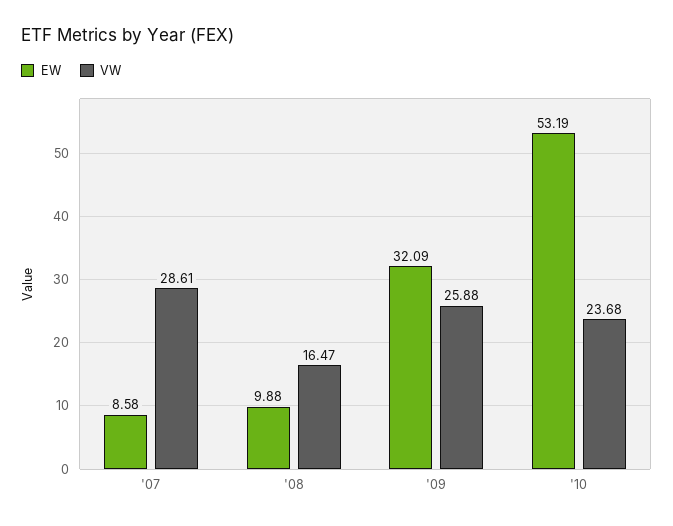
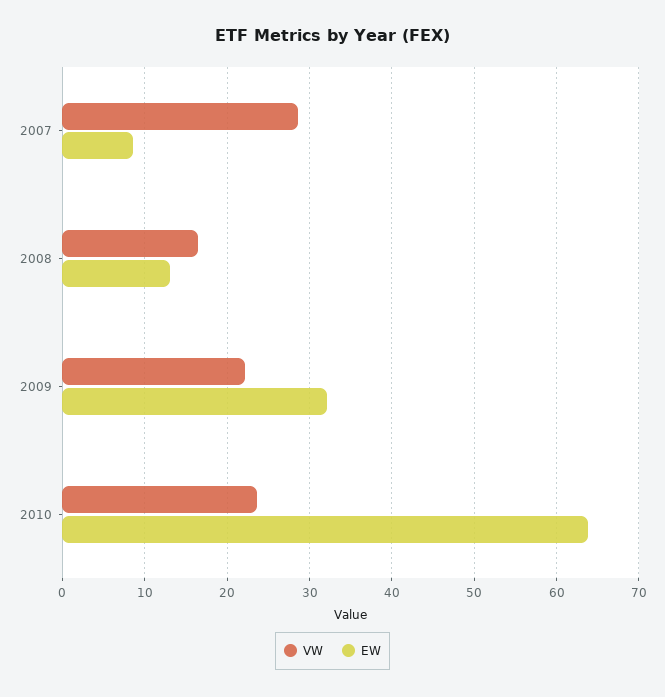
  {
    "EW": {
      "'07": 8.58,
-     "'08": 9.88,
+     "'08": 13,
      "'09": 32.09,
-     "'10": 53.19
+     "'10": 64
    },
    "VW": {
      "'07": 28.61,
      "'08": 16.47,
-     "'09": 25.88,
+     "'09": 22,
      "'10": 23.68
    }
  }

